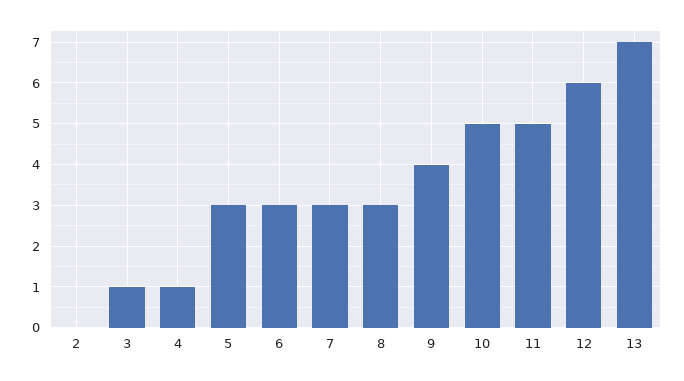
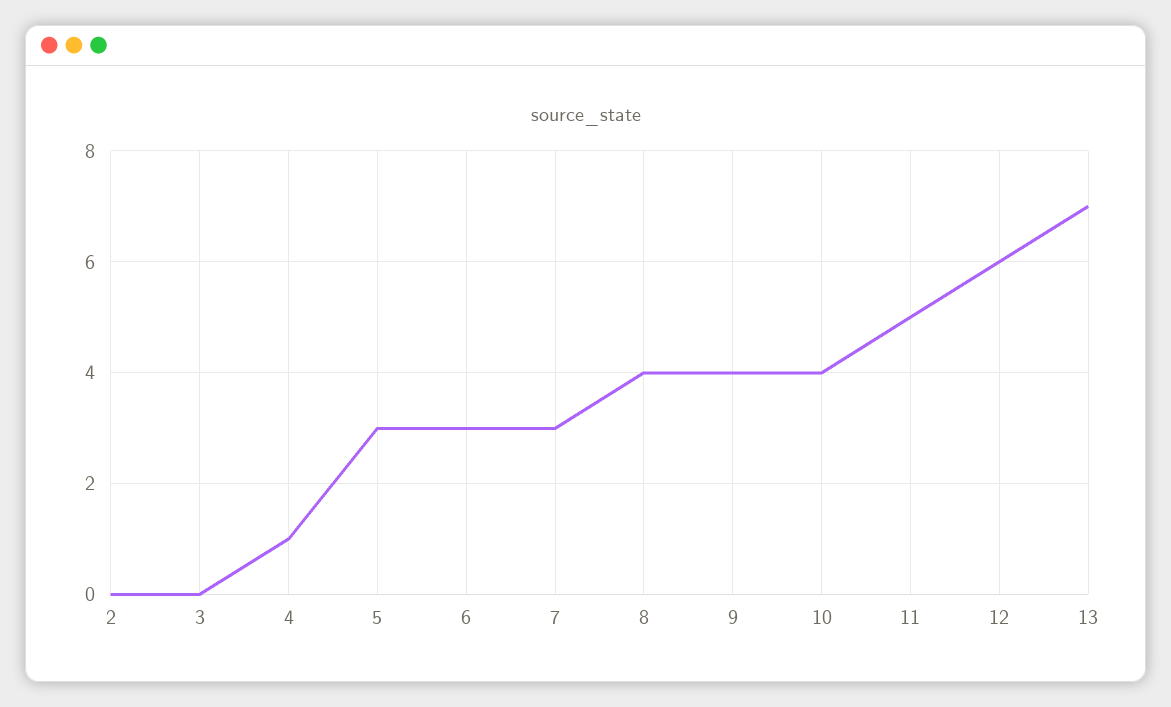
  {
    "2": 0,
-   "3": 1,
+   "3": 0,
    "4": 1,
    "5": 3,
    "6": 3,
    "7": 3,
-   "8": 3,
+   "8": 4,
    "9": 4,
-   "10": 5,
+   "10": 4,
    "11": 5,
    "12": 6,
    "13": 7
  }

